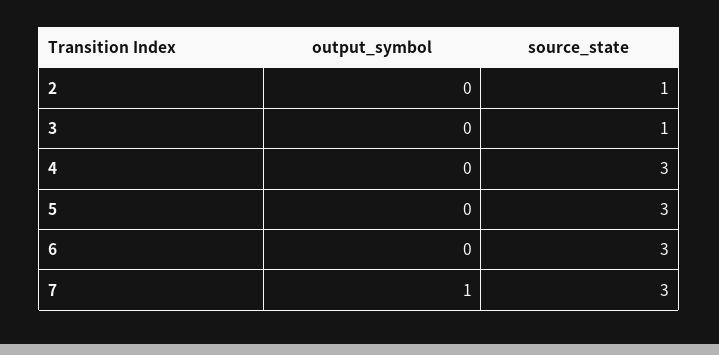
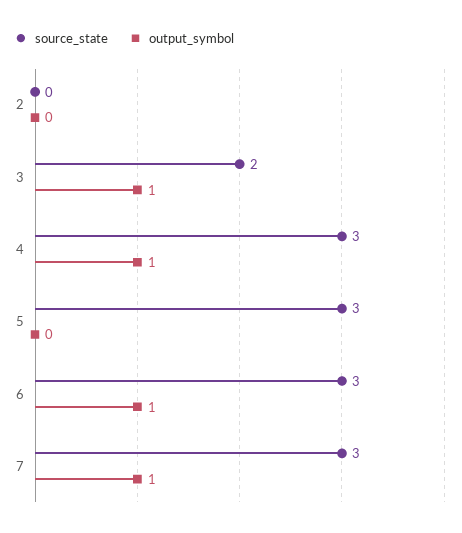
  {
    "output_symbol": {
      "2": 0,
-     "3": 0,
+     "3": 1,
-     "4": 0,
+     "4": 1,
      "5": 0,
-     "6": 0,
+     "6": 1,
      "7": 1
    },
    "source_state": {
-     "2": 1,
+     "2": 0,
-     "3": 1,
+     "3": 2,
      "4": 3,
      "5": 3,
      "6": 3,
      "7": 3
    }
  }

